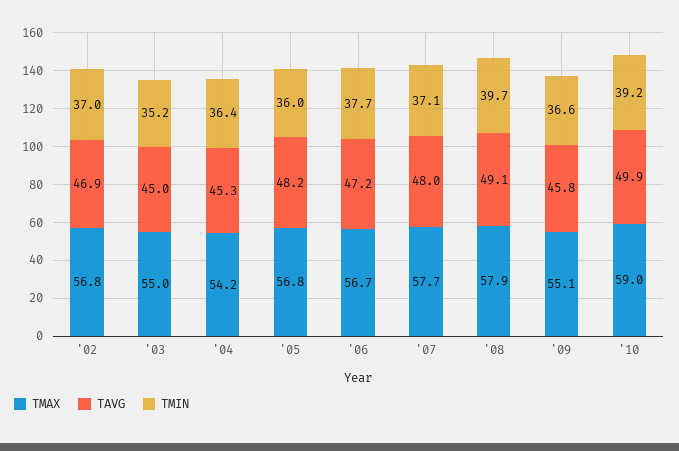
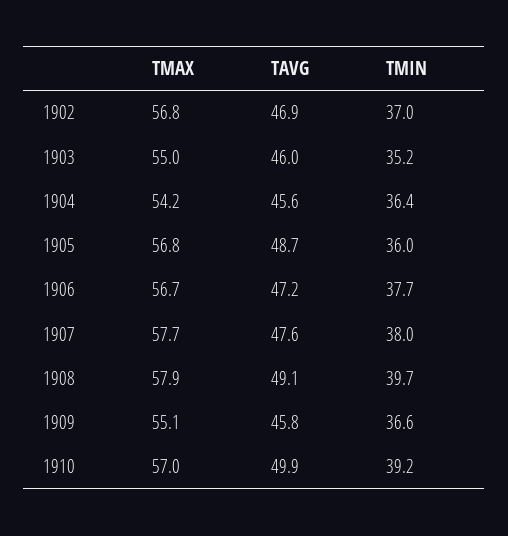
  {
    "TMAX": {
      "'02": 56.8,
      "'03": 55,
      "'04": 54.2,
      "'05": 56.8,
      "'06": 56.7,
      "'07": 57.7,
      "'08": 57.9,
      "'09": 55.1,
-     "'10": 59
+     "'10": 57
    },
    "TAVG": {
      "'02": 46.9,
-     "'03": 45,
+     "'03": 46,
-     "'04": 45.3,
+     "'04": 45.6,
-     "'05": 48.2,
+     "'05": 48.7,
      "'06": 47.2,
-     "'07": 48,
+     "'07": 47.6,
      "'08": 49.1,
      "'09": 45.8,
      "'10": 49.9
    },
    "TMIN": {
      "'02": 37,
      "'03": 35.2,
      "'04": 36.4,
      "'05": 36,
      "'06": 37.7,
-     "'07": 37.1,
+     "'07": 38,
      "'08": 39.7,
      "'09": 36.6,
      "'10": 39.2
    }
  }

